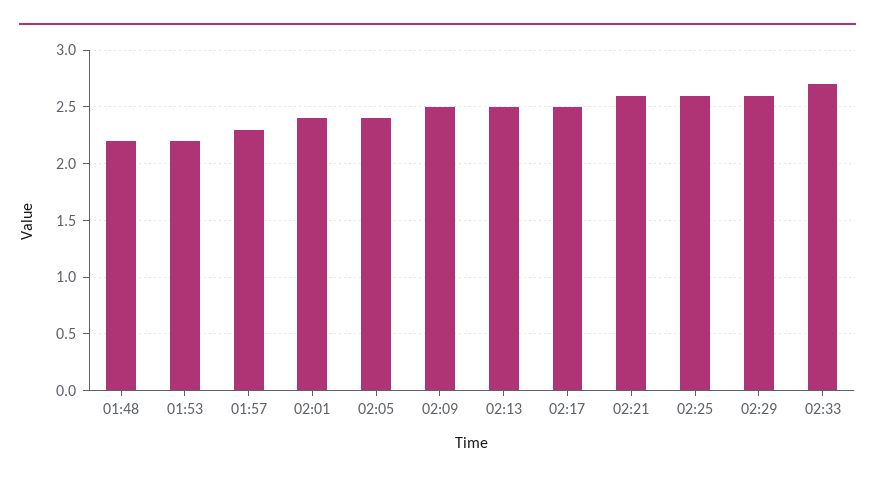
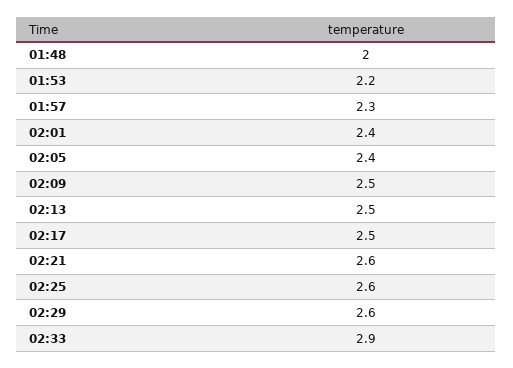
  {
-   "01:48": 2.2,
+   "01:48": 2,
    "01:53": 2.2,
    "01:57": 2.3,
    "02:01": 2.4,
    "02:05": 2.4,
    "02:09": 2.5,
    "02:13": 2.5,
    "02:17": 2.5,
    "02:21": 2.6,
    "02:25": 2.6,
    "02:29": 2.6,
-   "02:33": 2.7
+   "02:33": 2.9
  }

